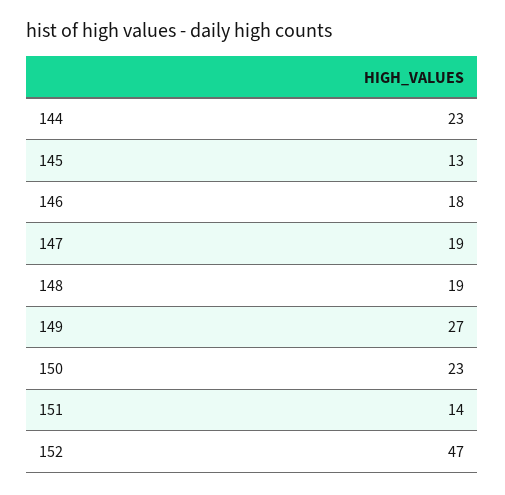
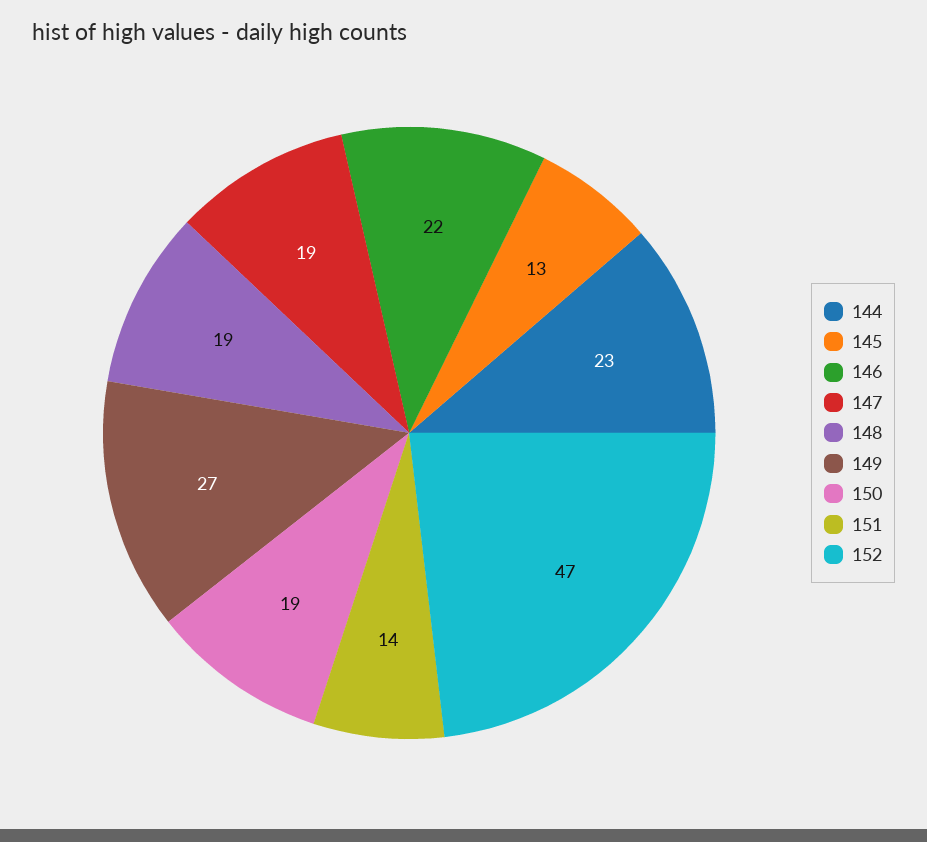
  {
    "144": 23,
    "145": 13,
-   "146": 18,
+   "146": 22,
    "147": 19,
    "148": 19,
    "149": 27,
-   "150": 23,
+   "150": 19,
    "151": 14,
    "152": 47
  }

